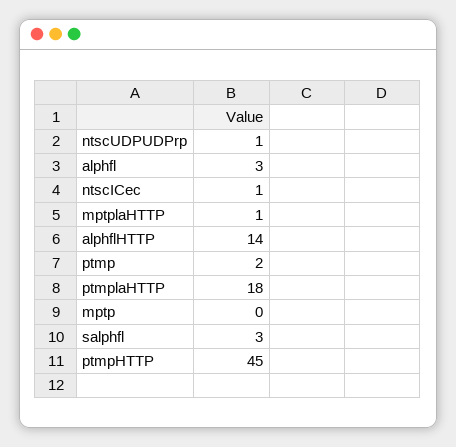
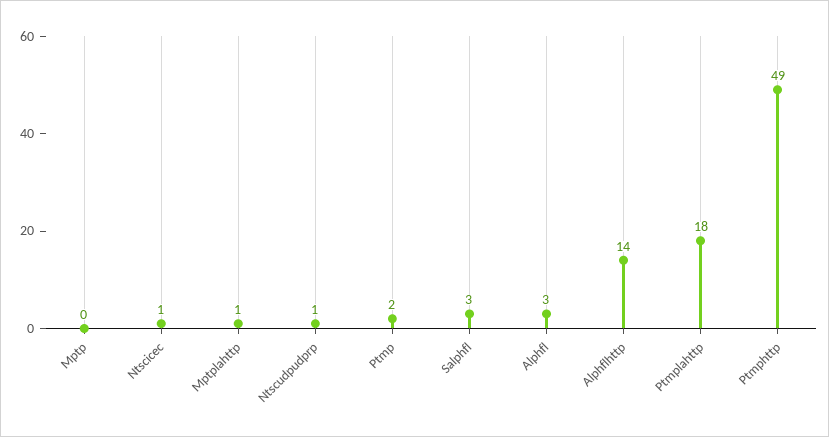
  {
    "ntscUDPUDPrp": 1,
    "alphfl": 3,
    "ntscICec": 1,
    "mptplaHTTP": 1,
    "alphflHTTP": 14,
    "ptmp": 2,
    "ptmplaHTTP": 18,
    "mptp": 0,
    "salphfl": 3,
-   "ptmpHTTP": 45
+   "ptmpHTTP": 49
  }

